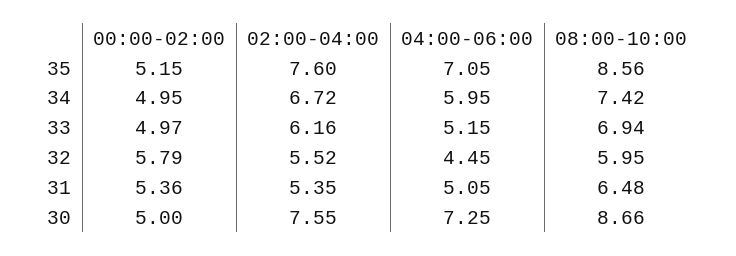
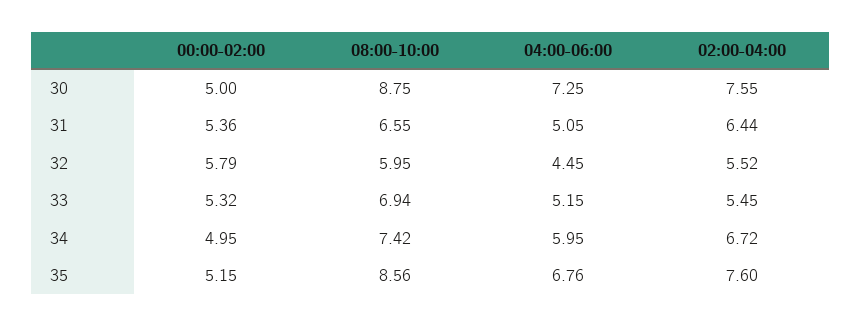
  {
    "00:00-02:00": {
      "35": 5.15,
      "34": 4.95,
-     "33": 4.97,
+     "33": 5.32,
      "32": 5.79,
      "31": 5.36,
      "30": 5
    },
    "02:00-04:00": {
      "35": 7.6,
      "34": 6.72,
-     "33": 6.16,
+     "33": 5.45,
      "32": 5.52,
-     "31": 5.35,
+     "31": 6.44,
      "30": 7.55
    },
    "04:00-06:00": {
-     "35": 7.05,
+     "35": 6.76,
      "34": 5.95,
      "33": 5.15,
      "32": 4.45,
      "31": 5.05,
      "30": 7.25
    },
    "08:00-10:00": {
      "35": 8.56,
      "34": 7.42,
      "33": 6.94,
      "32": 5.95,
-     "31": 6.48,
+     "31": 6.55,
-     "30": 8.66
+     "30": 8.75
    }
  }

